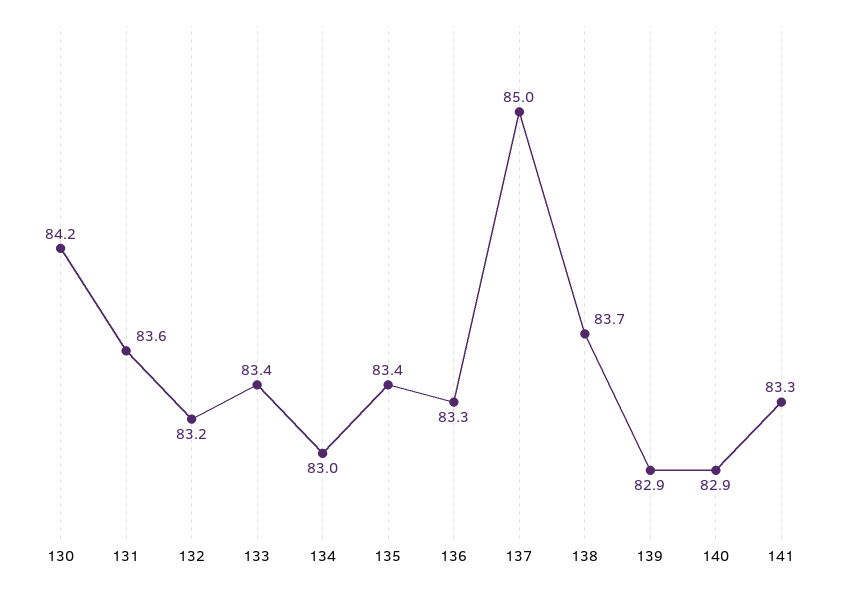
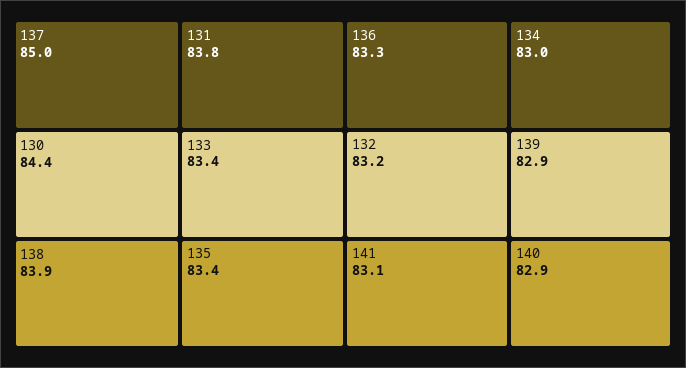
  {
-   "130": 84.2,
+   "130": 84.4,
-   "131": 83.6,
+   "131": 83.8,
    "132": 83.2,
    "133": 83.4,
    "134": 83,
    "135": 83.4,
    "136": 83.3,
    "137": 85,
-   "138": 83.7,
+   "138": 83.9,
    "139": 82.9,
    "140": 82.9,
-   "141": 83.3
+   "141": 83.1
  }

